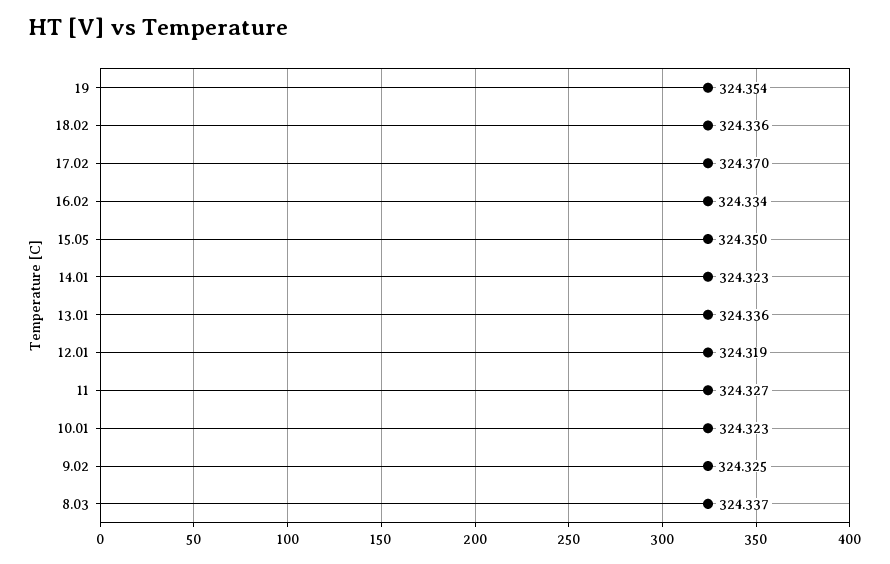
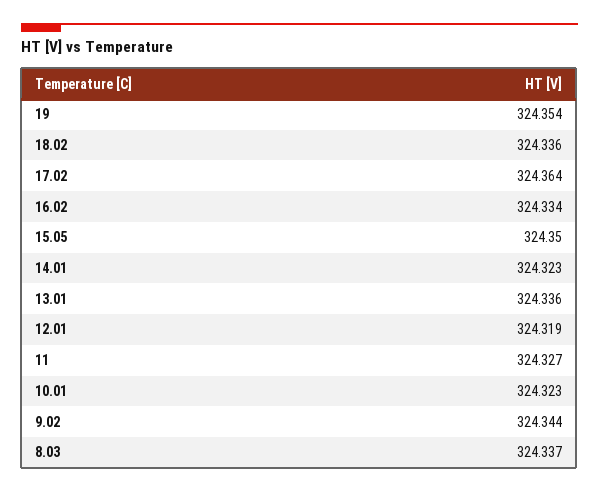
  {
    "19": 324.354,
    "18.02": 324.336,
-   "17.02": 324.37,
+   "17.02": 324.364,
    "16.02": 324.334,
    "15.05": 324.35,
    "14.01": 324.323,
    "13.01": 324.336,
    "12.01": 324.319,
    "11": 324.327,
    "10.01": 324.323,
-   "9.02": 324.325,
+   "9.02": 324.344,
    "8.03": 324.337
  }

